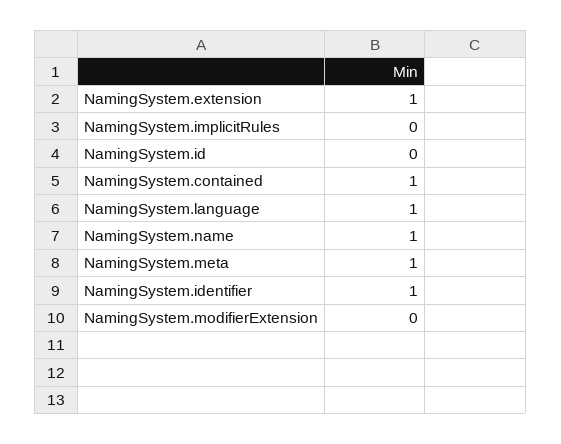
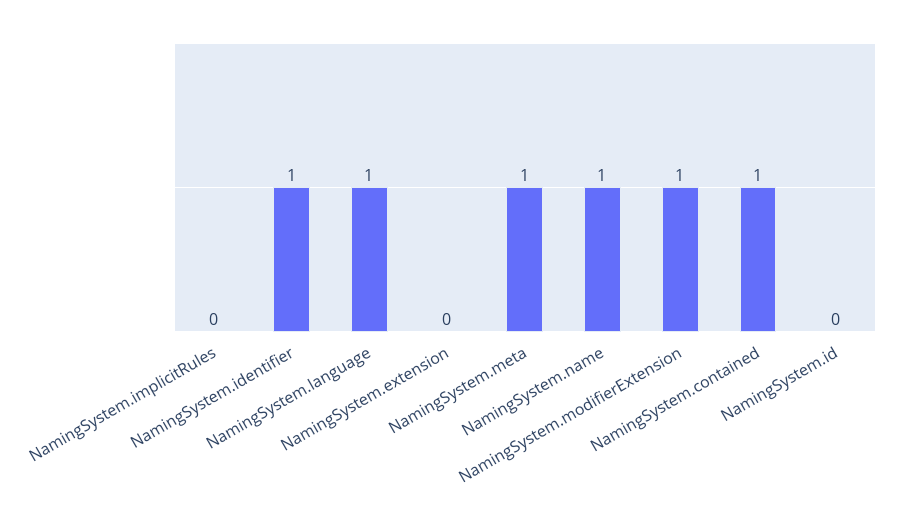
  {
-   "NamingSystem.extension": 1,
+   "NamingSystem.extension": 0,
    "NamingSystem.implicitRules": 0,
    "NamingSystem.id": 0,
    "NamingSystem.contained": 1,
    "NamingSystem.language": 1,
    "NamingSystem.name": 1,
    "NamingSystem.meta": 1,
    "NamingSystem.identifier": 1,
-   "NamingSystem.modifierExtension": 0
+   "NamingSystem.modifierExtension": 1
  }

